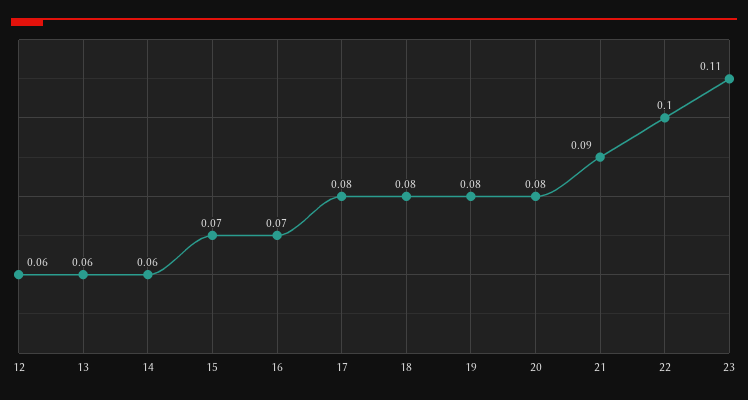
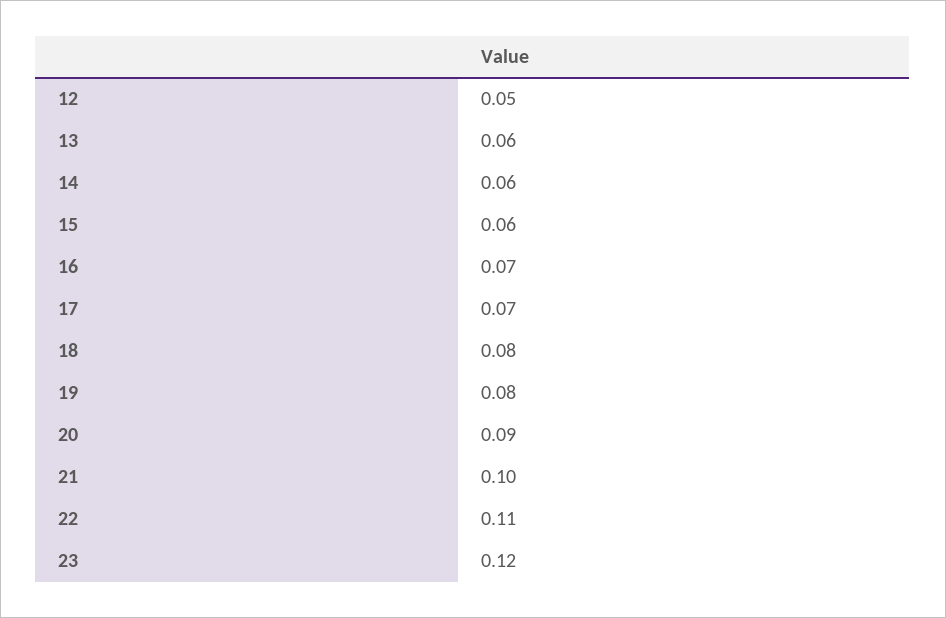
  {
-   "12": 0.06,
+   "12": 0.05,
    "13": 0.06,
    "14": 0.06,
-   "15": 0.07,
+   "15": 0.06,
    "16": 0.07,
-   "17": 0.08,
+   "17": 0.07,
    "18": 0.08,
    "19": 0.08,
-   "20": 0.08,
+   "20": 0.09,
-   "21": 0.09,
+   "21": 0.1,
-   "22": 0.1,
+   "22": 0.11,
-   "23": 0.11
+   "23": 0.12
  }

